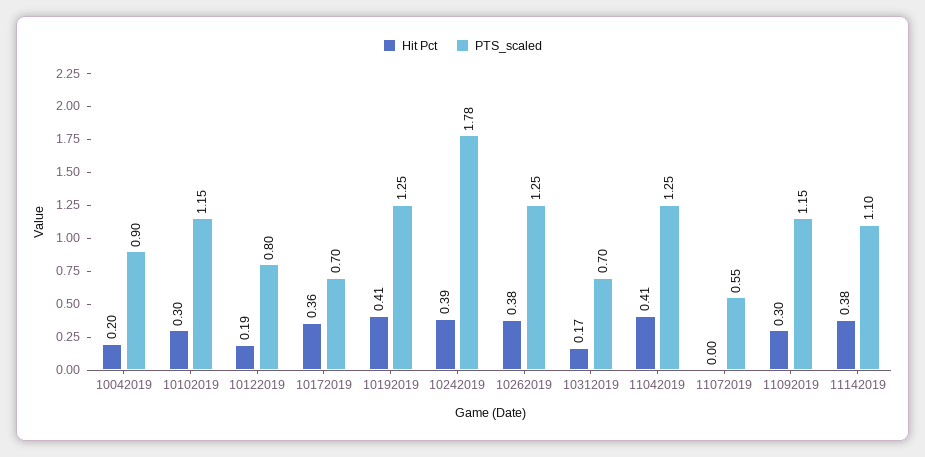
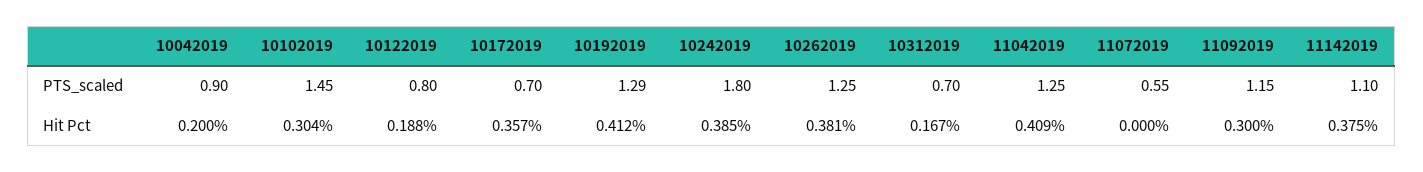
  {
    "Hit Pct": {
      "10042019": 0.2,
      "10102019": 0.304,
      "10122019": 0.188,
      "10172019": 0.357,
      "10192019": 0.412,
      "10242019": 0.385,
      "10262019": 0.381,
      "10312019": 0.167,
      "11042019": 0.409,
      "11072019": 0,
      "11092019": 0.3,
      "11142019": 0.375
    },
    "PTS_scaled": {
      "10042019": 0.9,
-     "10102019": 1.15,
+     "10102019": 1.45,
      "10122019": 0.8,
      "10172019": 0.7,
-     "10192019": 1.25,
+     "10192019": 1.29,
-     "10242019": 1.78,
+     "10242019": 1.8,
      "10262019": 1.25,
      "10312019": 0.7,
      "11042019": 1.25,
      "11072019": 0.55,
      "11092019": 1.15,
      "11142019": 1.1
    }
  }

